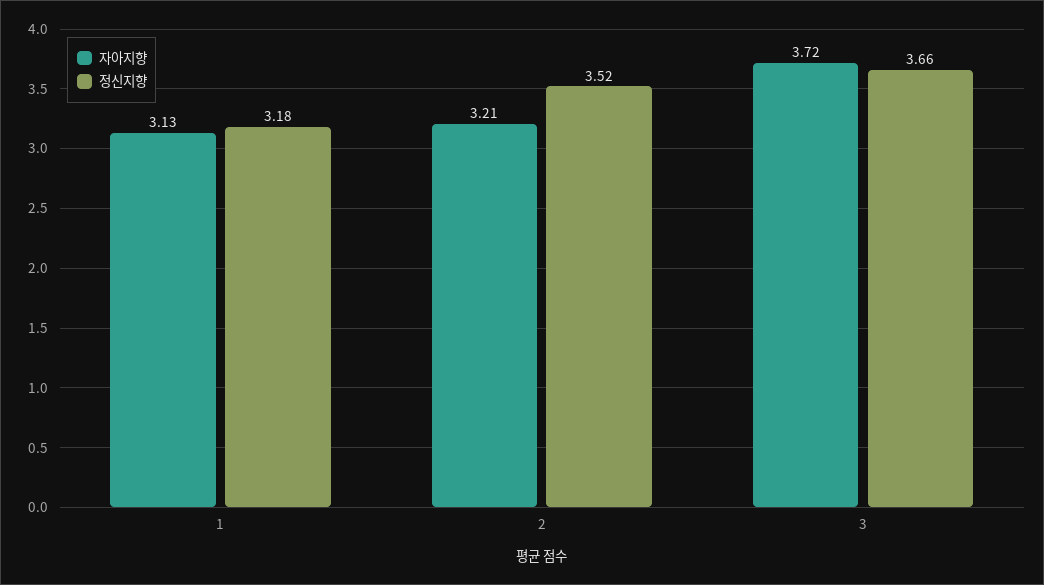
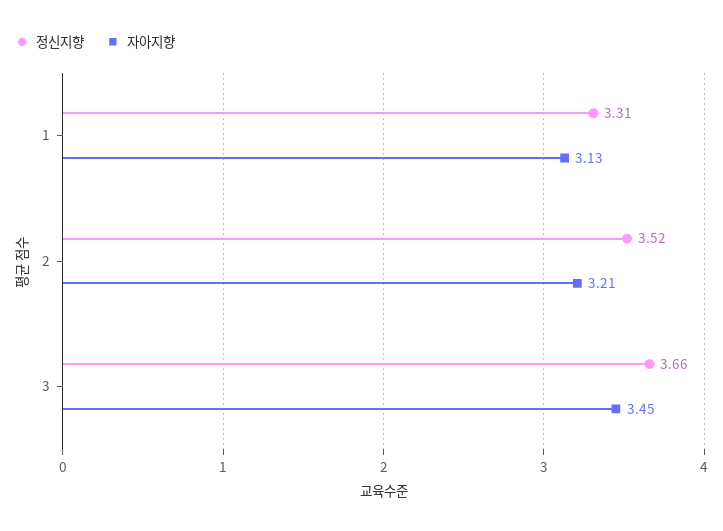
  {
    "자아지향": {
      "1": 3.13,
      "2": 3.21,
-     "3": 3.72
+     "3": 3.45
    },
    "정신지향": {
-     "1": 3.18,
+     "1": 3.31,
      "2": 3.52,
      "3": 3.66
    }
  }

